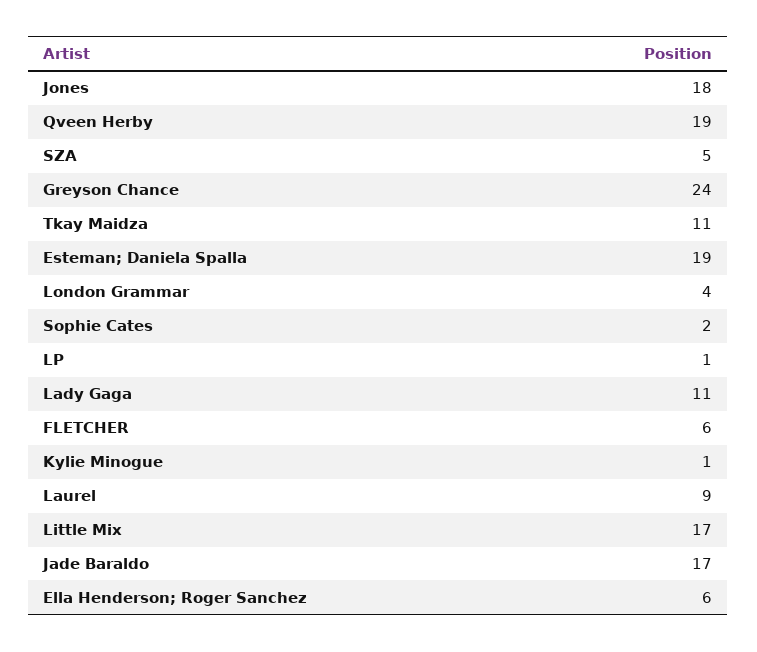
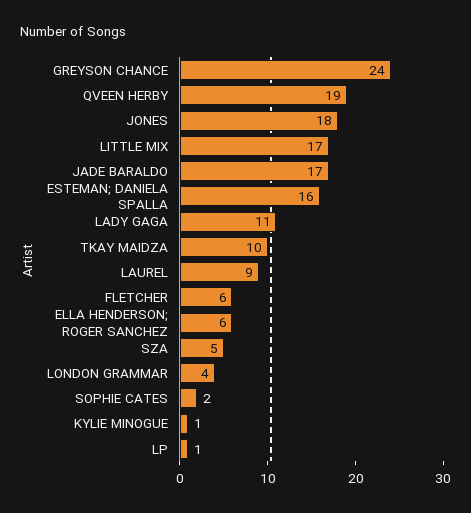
  {
    "Jones": 18,
    "Qveen Herby": 19,
    "SZA": 5,
    "Greyson Chance": 24,
-   "Tkay Maidza": 11,
+   "Tkay Maidza": 10,
-   "Esteman; Daniela Spalla": 19,
+   "Esteman; Daniela Spalla": 16,
    "London Grammar": 4,
    "Sophie Cates": 2,
    "LP": 1,
    "Lady Gaga": 11,
    "FLETCHER": 6,
    "Kylie Minogue": 1,
    "Laurel": 9,
    "Little Mix": 17,
    "Jade Baraldo": 17,
    "Ella Henderson; Roger Sanchez": 6
  }

